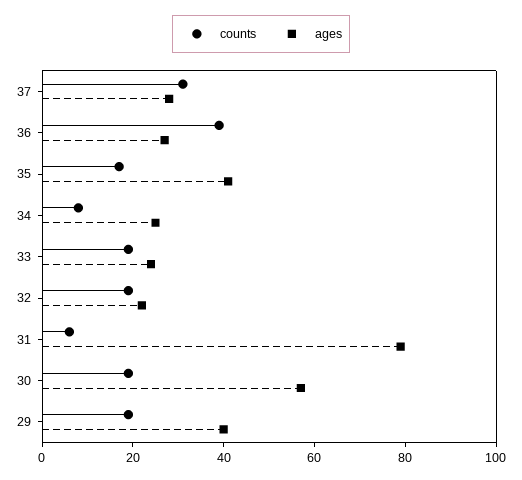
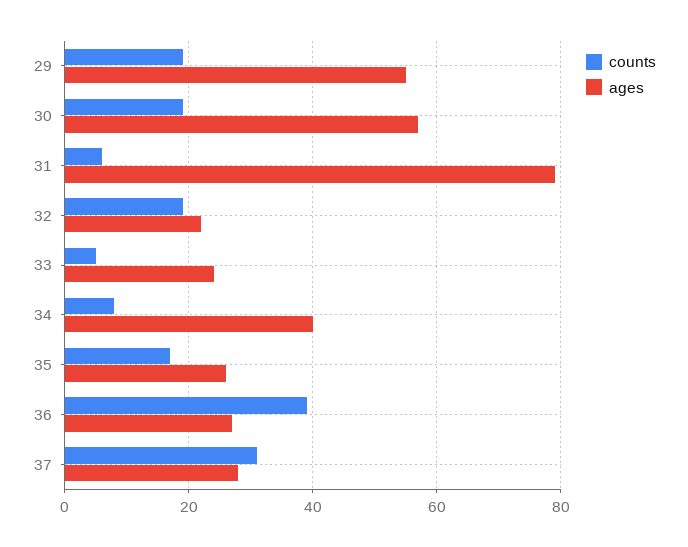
  {
    "counts": {
      "37": 30,
      "36": 40,
      "35": 15,
      "34": 10,
-     "33": 20,
+     "33": 5,
      "32": 20,
      "31": 5,
      "30": 20,
      "29": 20
    },
    "ages": {
      "37": 30,
      "36": 25,
-     "35": 40,
+     "35": 25,
-     "34": 25,
+     "34": 40,
      "33": 25,
      "32": 20,
      "31": 80,
      "30": 55,
-     "29": 40
+     "29": 55
    }
  }

